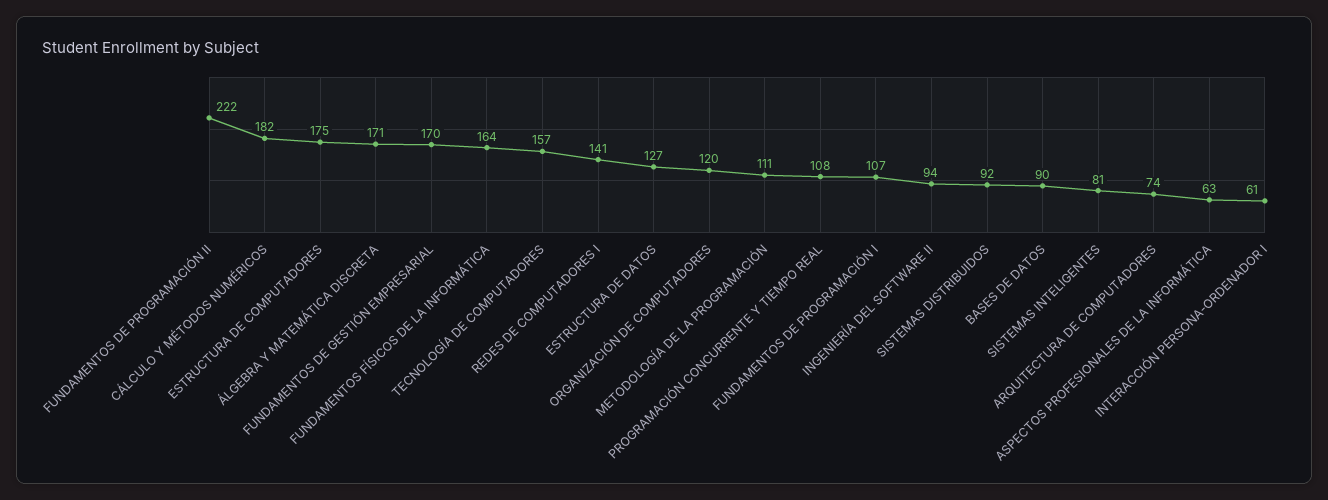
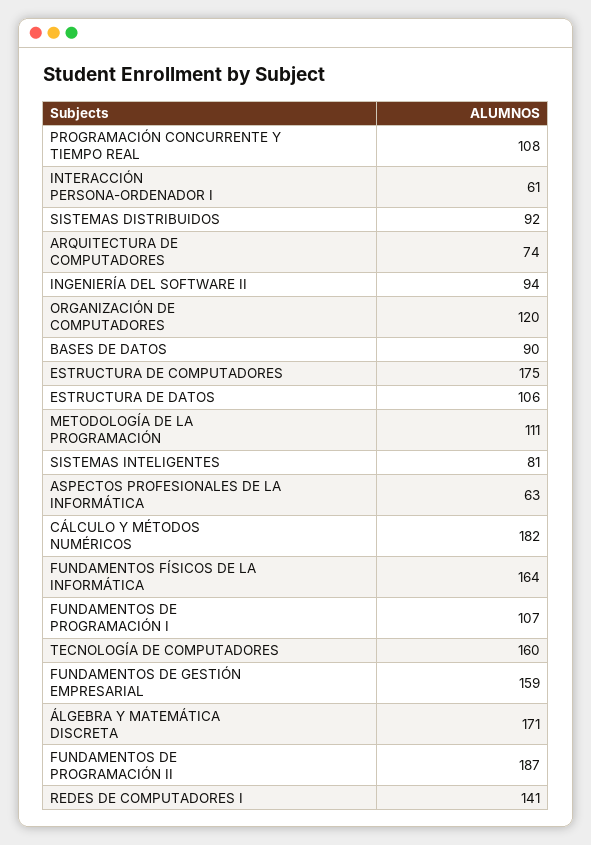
  {
-   "FUNDAMENTOS DE PROGRAMACIÓN II": 222,
+   "FUNDAMENTOS DE PROGRAMACIÓN II": 187,
    "CÁLCULO Y MÉTODOS NUMÉRICOS": 182,
    "ESTRUCTURA DE COMPUTADORES": 175,
    "ÁLGEBRA Y MATEMÁTICA DISCRETA": 171,
-   "FUNDAMENTOS DE GESTIÓN EMPRESARIAL": 170,
+   "FUNDAMENTOS DE GESTIÓN EMPRESARIAL": 159,
    "FUNDAMENTOS FÍSICOS DE LA INFORMÁTICA": 164,
-   "TECNOLOGÍA DE COMPUTADORES": 157,
+   "TECNOLOGÍA DE COMPUTADORES": 160,
    "REDES DE COMPUTADORES I": 141,
-   "ESTRUCTURA DE DATOS": 127,
+   "ESTRUCTURA DE DATOS": 106,
    "ORGANIZACIÓN DE COMPUTADORES": 120,
    "METODOLOGÍA DE LA PROGRAMACIÓN": 111,
    "PROGRAMACIÓN CONCURRENTE Y TIEMPO REAL": 108,
    "FUNDAMENTOS DE PROGRAMACIÓN I": 107,
    "INGENIERÍA DEL SOFTWARE II": 94,
    "SISTEMAS DISTRIBUIDOS": 92,
    "BASES DE DATOS": 90,
    "SISTEMAS INTELIGENTES": 81,
    "ARQUITECTURA DE COMPUTADORES": 74,
    "ASPECTOS PROFESIONALES DE LA INFORMÁTICA": 63,
    "INTERACCIÓN PERSONA-ORDENADOR I": 61
  }

